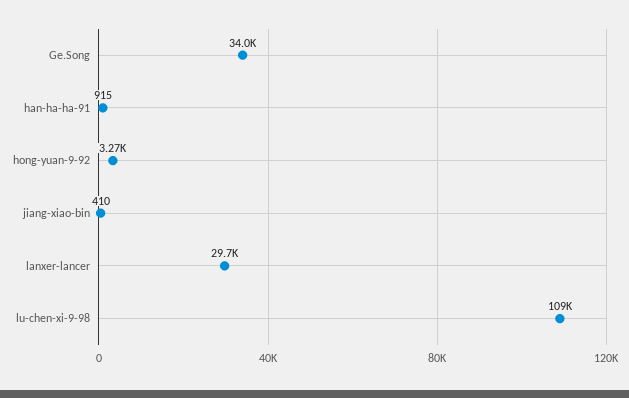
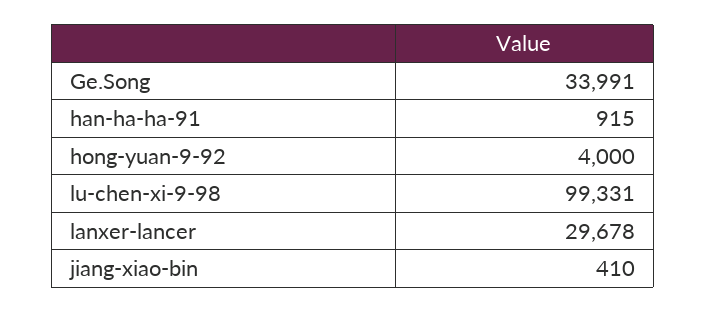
  {
    "Ge.Song": 33991,
    "han-ha-ha-91": 915,
-   "hong-yuan-9-92": 3270,
+   "hong-yuan-9-92": 4000,
    "jiang-xiao-bin": 410,
    "lanxer-lancer": 29678,
-   "lu-chen-xi-9-98": 109000
+   "lu-chen-xi-9-98": 99331
  }

